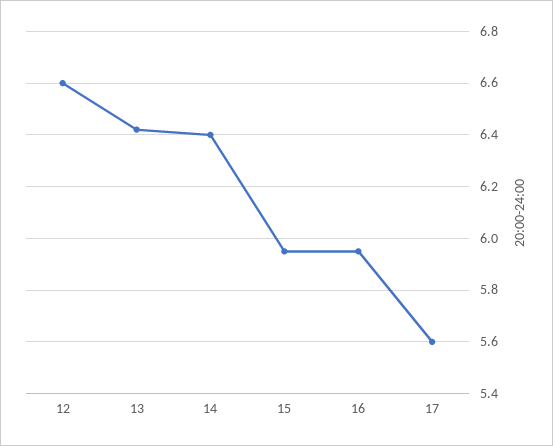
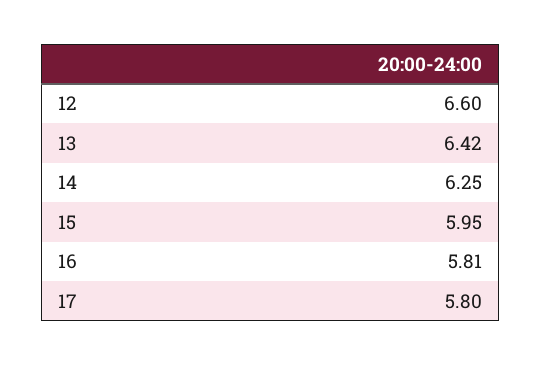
  {
    "12": 6.6,
    "13": 6.42,
-   "14": 6.4,
+   "14": 6.25,
    "15": 5.95,
-   "16": 5.95,
+   "16": 5.81,
-   "17": 5.6
+   "17": 5.8
  }

